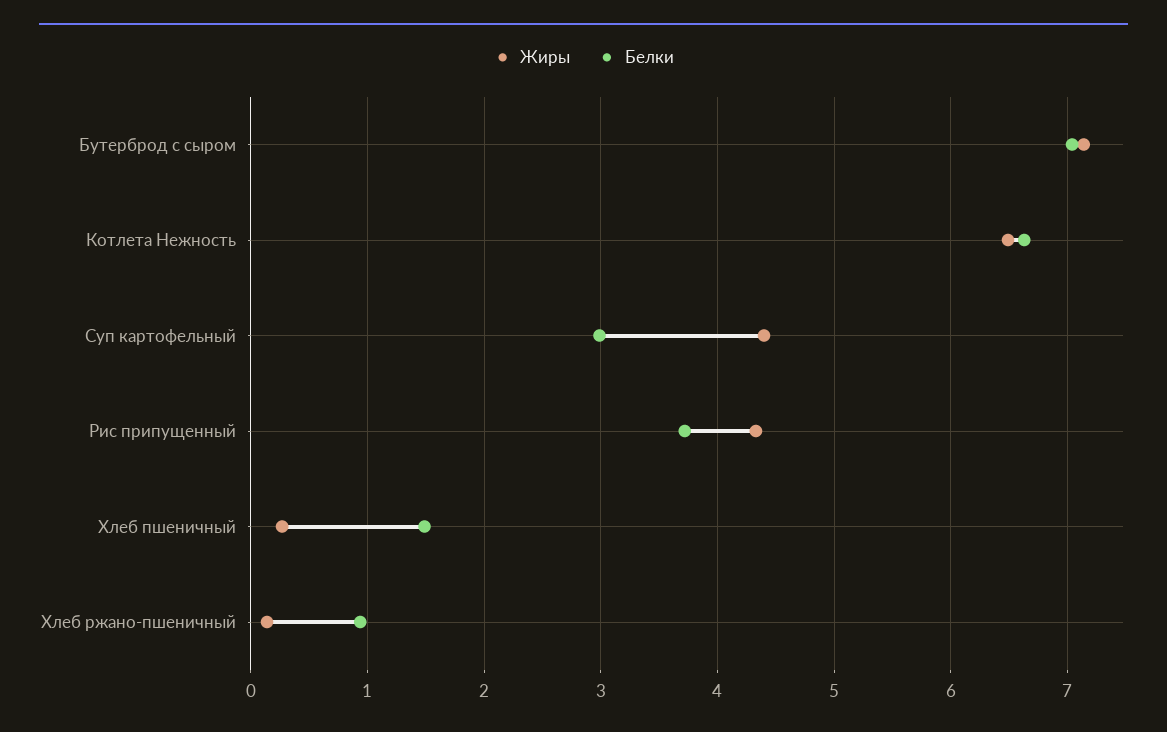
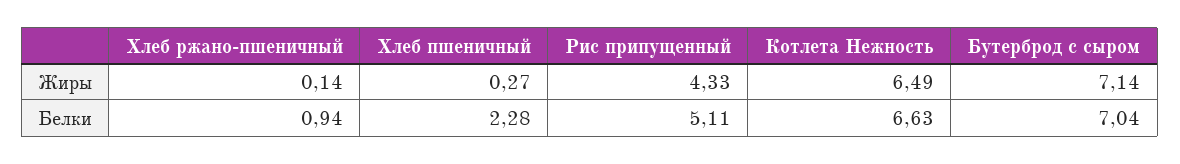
  {
    "Жиры": {
      "Бутерброд с сыром": 7.14,
      "Котлета Нежность": 6.49,
-     "Суп картофельный": 4.4,
      "Рис припущенный": 4.33,
      "Хлеб пшеничный": 0.27,
      "Хлеб ржано-пшеничный": 0.14
    },
    "Белки": {
      "Бутерброд с сыром": 7.04,
      "Котлета Нежность": 6.63,
-     "Суп картофельный": 3,
-     "Рис припущенный": 3.7,
+     "Рис припущенный": 5.11,
-     "Хлеб пшеничный": 1.5,
+     "Хлеб пшеничный": 2.28,
      "Хлеб ржано-пшеничный": 0.94
    }
  }

